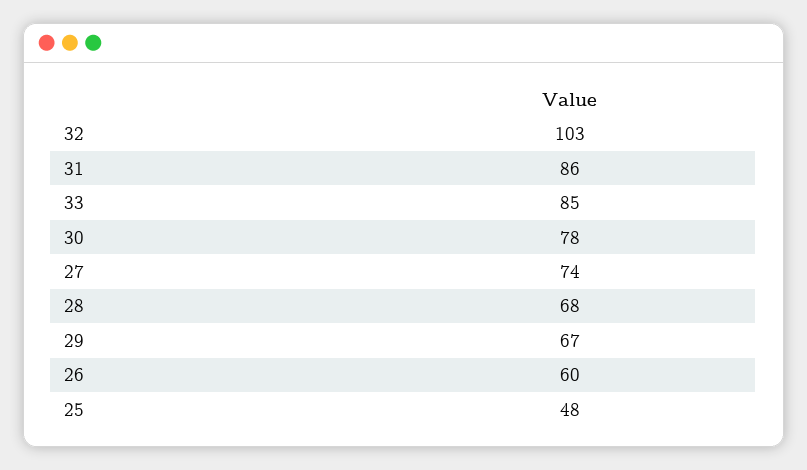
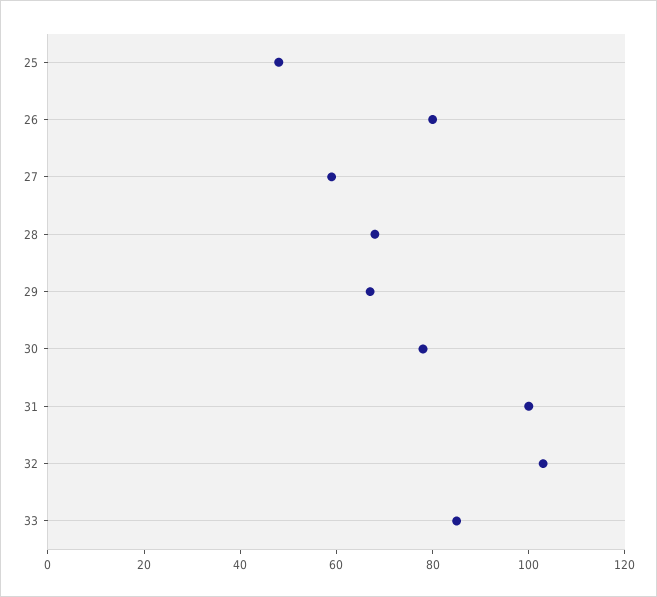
  {
    "32": 103,
-   "31": 86,
+   "31": 100,
    "33": 85,
    "30": 78,
-   "27": 74,
+   "27": 60,
    "28": 68,
    "29": 67,
-   "26": 60,
+   "26": 80,
    "25": 48
  }

